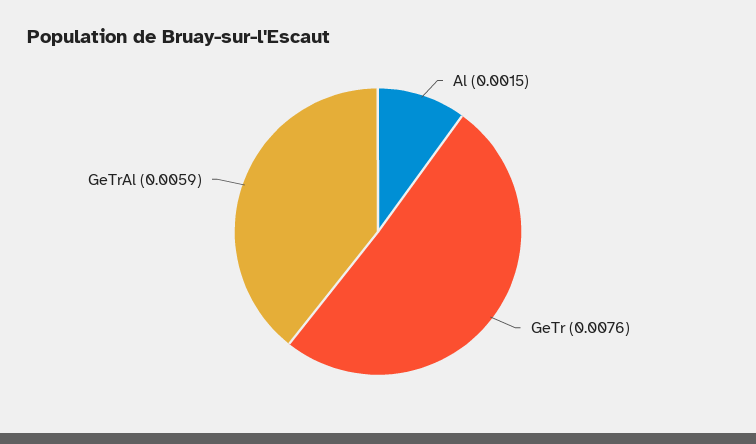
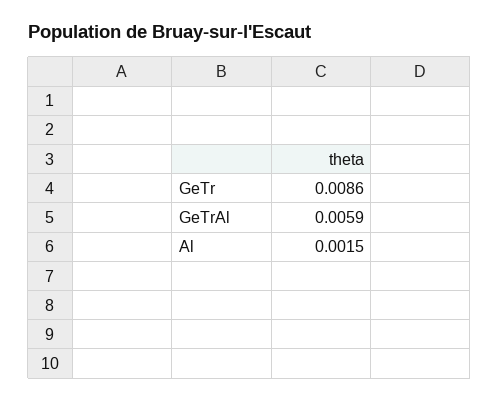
  {
    "Al": 0.0015,
-   "GeTr": 0.0076,
+   "GeTr": 0.0086,
    "GeTrAl": 0.0059
  }

